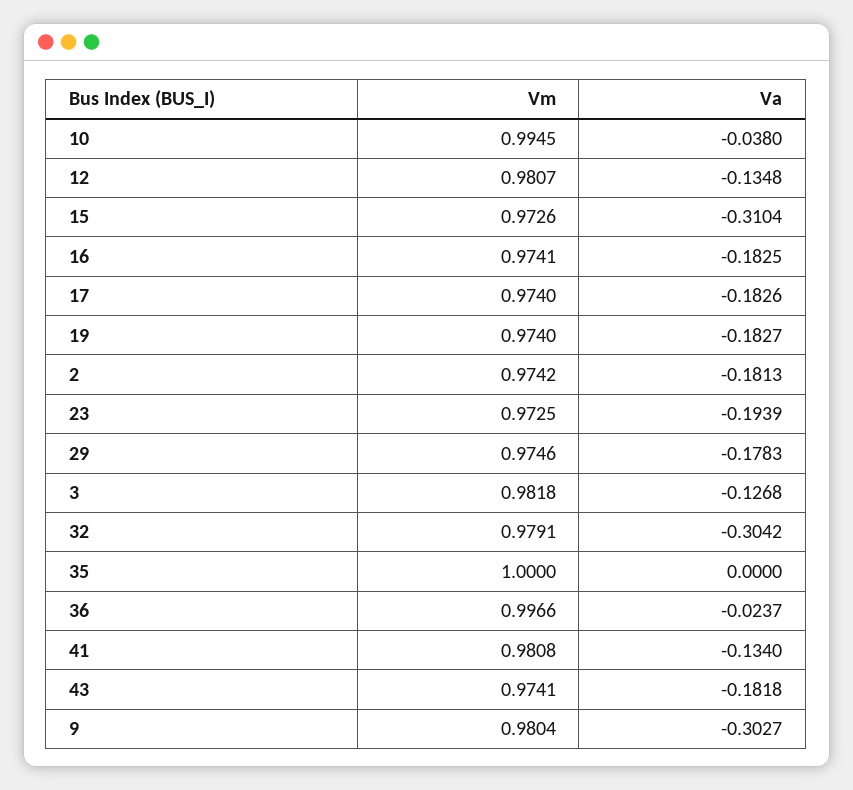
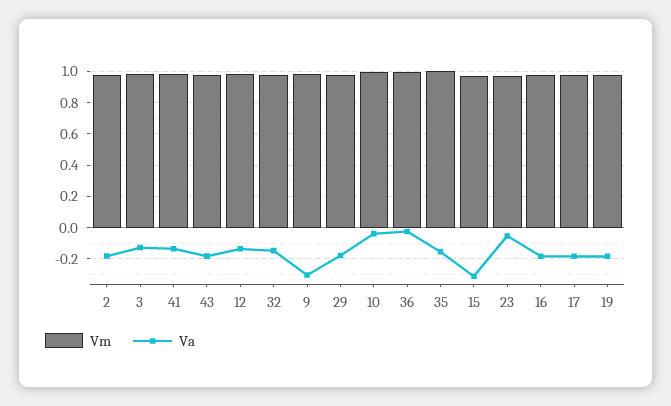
  {
    "Vm": {
      "10": 0.9945,
      "12": 0.9807,
      "15": 0.9726,
      "16": 0.9741,
      "17": 0.974,
      "19": 0.974,
      "2": 0.9742,
      "23": 0.9725,
      "29": 0.9746,
      "3": 0.9818,
      "32": 0.9791,
      "35": 1,
      "36": 0.9966,
      "41": 0.9808,
      "43": 0.9741,
      "9": 0.9804
    },
    "Va": {
      "10": -0.038,
      "12": -0.1348,
      "15": -0.3104,
      "16": -0.1825,
      "17": -0.1826,
      "19": -0.1827,
      "2": -0.1813,
-     "23": -0.1939,
+     "23": -0.05,
      "29": -0.1783,
      "3": -0.1268,
-     "32": -0.3042,
+     "32": -0.15,
-     "35": 0,
+     "35": -0.15,
      "36": -0.0237,
      "41": -0.134,
      "43": -0.1818,
      "9": -0.3027
    }
  }

